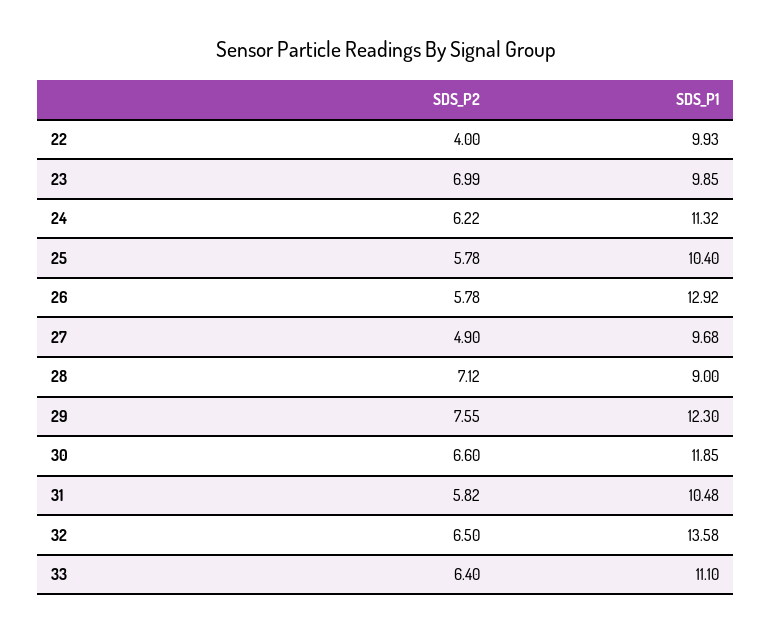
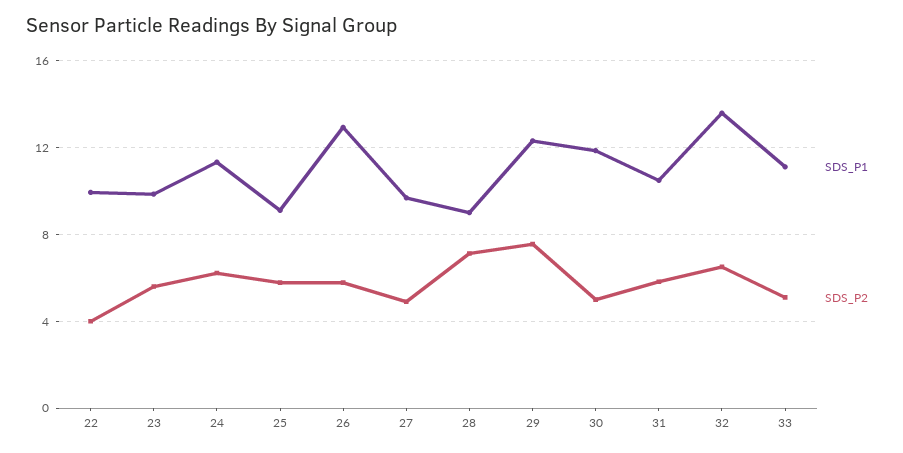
  {
    "SDS_P2": {
      "22": 4,
-     "23": 6.99,
+     "23": 5.5,
      "24": 6.22,
      "25": 5.78,
      "26": 5.78,
      "27": 4.9,
      "28": 7.12,
      "29": 7.55,
-     "30": 6.6,
+     "30": 5,
      "31": 5.82,
      "32": 6.5,
-     "33": 6.4
+     "33": 5
    },
    "SDS_P1": {
      "22": 9.93,
      "23": 9.85,
      "24": 11.32,
-     "25": 10.4,
+     "25": 9,
      "26": 12.92,
      "27": 9.68,
      "28": 9,
      "29": 12.3,
      "30": 11.85,
      "31": 10.48,
      "32": 13.58,
      "33": 11.1
    }
  }

